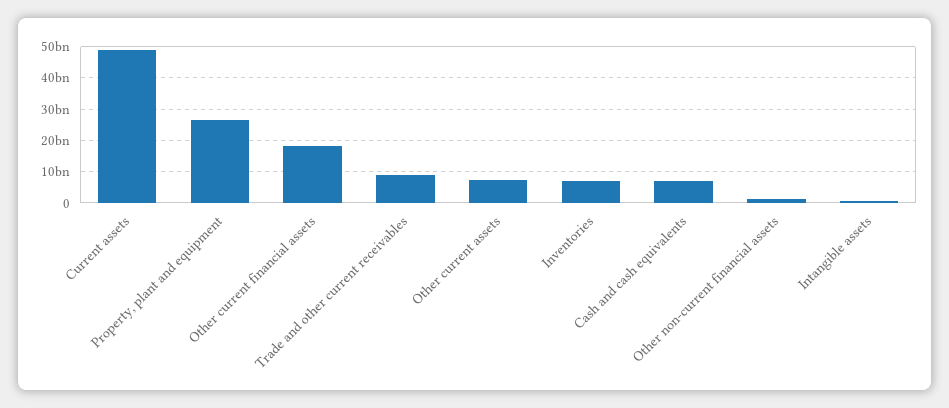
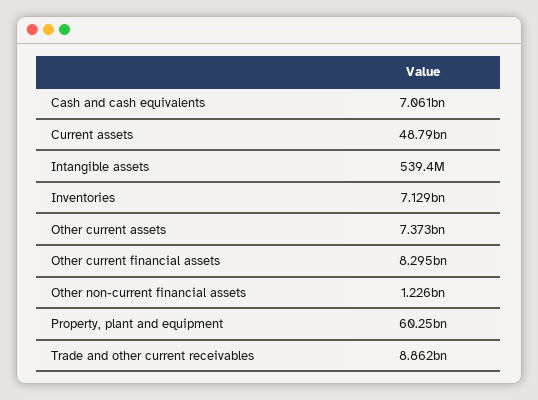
  {
    "Current assets": 48790000000,
-   "Property, plant and equipment": 26000000000,
+   "Property, plant and equipment": 60250000000,
-   "Other current financial assets": 18000000000,
+   "Other current financial assets": 8295000000,
    "Trade and other current receivables": 8862000000,
    "Other current assets": 7373000000,
    "Inventories": 7129000000,
    "Cash and cash equivalents": 7061000000,
    "Other non-current financial assets": 1226000000,
    "Intangible assets": 539400000
  }

